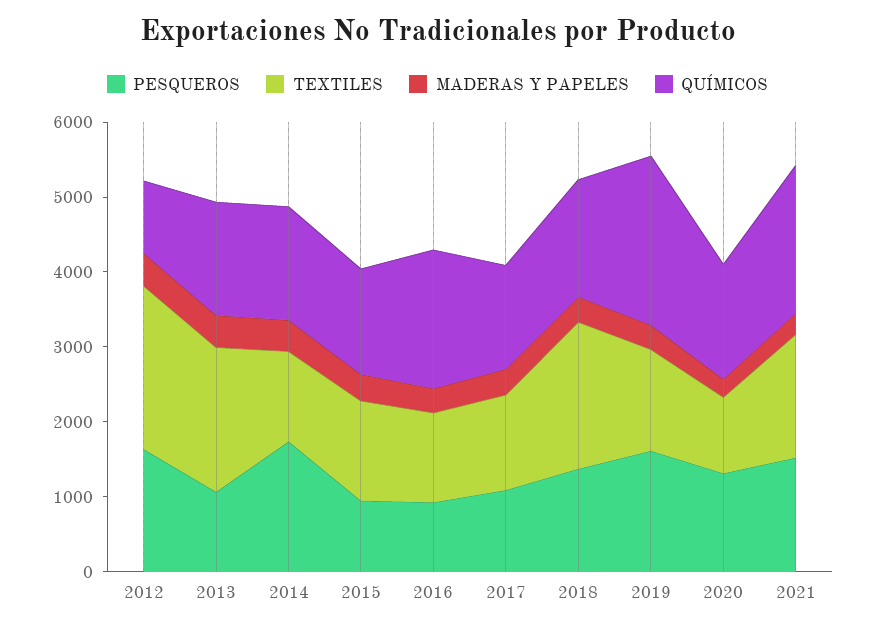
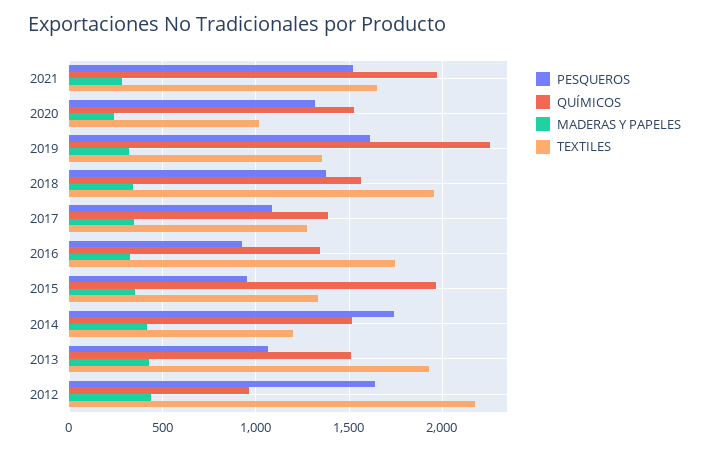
  {
    "PESQUEROS": {
      "2012": 1650,
      "2013": 1050,
      "2014": 1750,
      "2015": 950,
      "2016": 950,
      "2017": 1100,
      "2018": 1400,
      "2019": 1600,
      "2020": 1300,
      "2021": 1500
    },
    "TEXTILES": {
      "2012": 2200,
      "2013": 1950,
      "2014": 1200,
      "2015": 1350,
-     "2016": 1200,
+     "2016": 1750,
      "2017": 1250,
      "2018": 1950,
      "2019": 1350,
      "2020": 1000,
      "2021": 1650
    },
    "MADERAS Y PAPELES": {
      "2012": 450,
      "2013": 450,
      "2014": 400,
      "2015": 350,
      "2016": 300,
      "2017": 350,
      "2018": 350,
      "2019": 300,
      "2020": 250,
      "2021": 300
    },
    "QUÍMICOS": {
      "2012": 950,
      "2013": 1500,
      "2014": 1500,
-     "2015": 1400,
+     "2015": 1950,
-     "2016": 1800,
+     "2016": 1350,
      "2017": 1400,
      "2018": 1550,
      "2019": 2250,
      "2020": 1550,
      "2021": 1950
    }
  }

